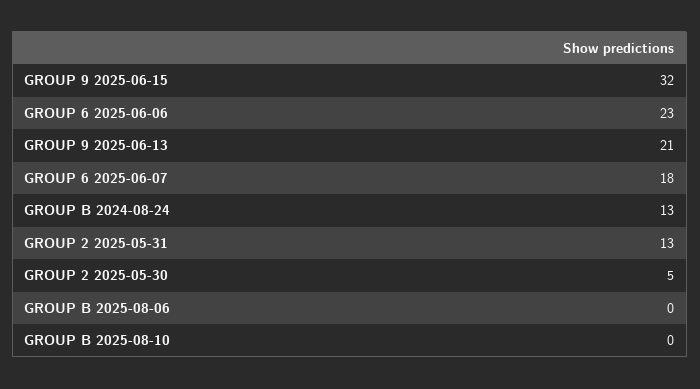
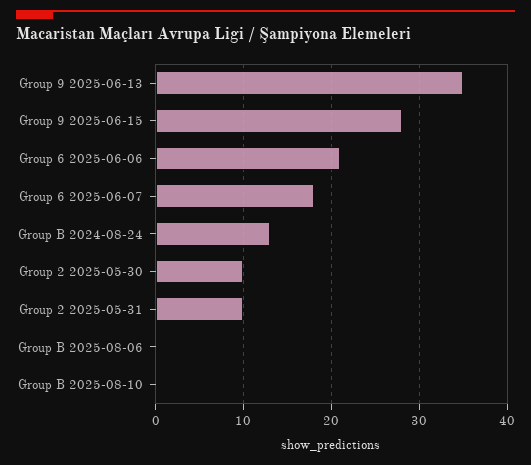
  {
-   "GROUP 9 2025-06-15": 32,
+   "GROUP 9 2025-06-15": 28,
-   "GROUP 6 2025-06-06": 23,
+   "GROUP 6 2025-06-06": 21,
-   "GROUP 9 2025-06-13": 21,
+   "GROUP 9 2025-06-13": 35,
    "GROUP 6 2025-06-07": 18,
    "GROUP B 2024-08-24": 13,
-   "GROUP 2 2025-05-31": 13,
+   "GROUP 2 2025-05-31": 10,
-   "GROUP 2 2025-05-30": 5,
+   "GROUP 2 2025-05-30": 10,
    "GROUP B 2025-08-06": 0,
    "GROUP B 2025-08-10": 0
  }

